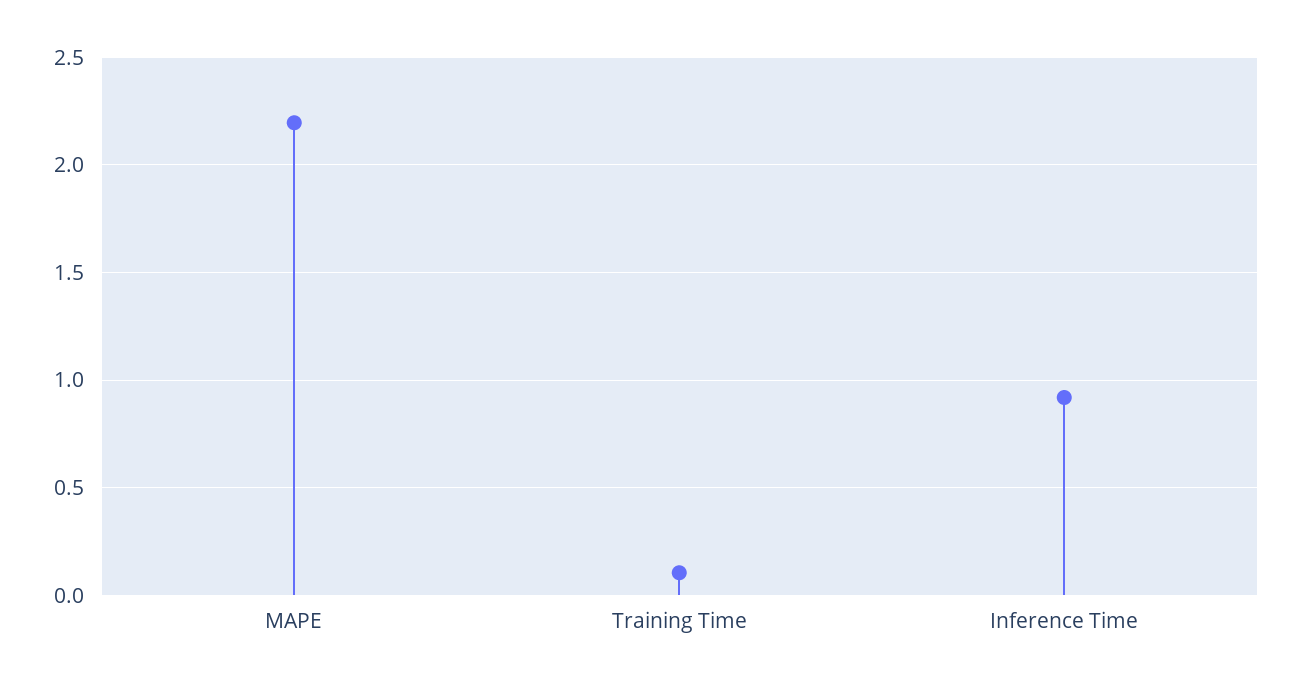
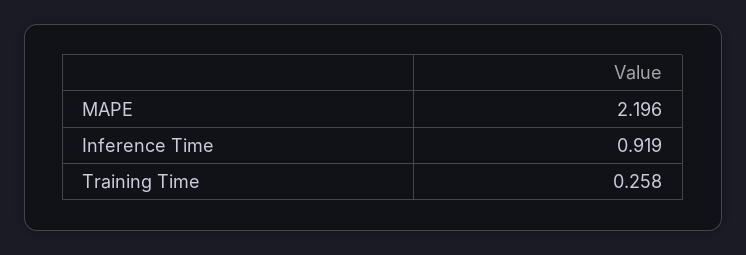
  {
    "MAPE": 2.196,
-   "Training Time": 0.1,
+   "Training Time": 0.258,
    "Inference Time": 0.919
  }

